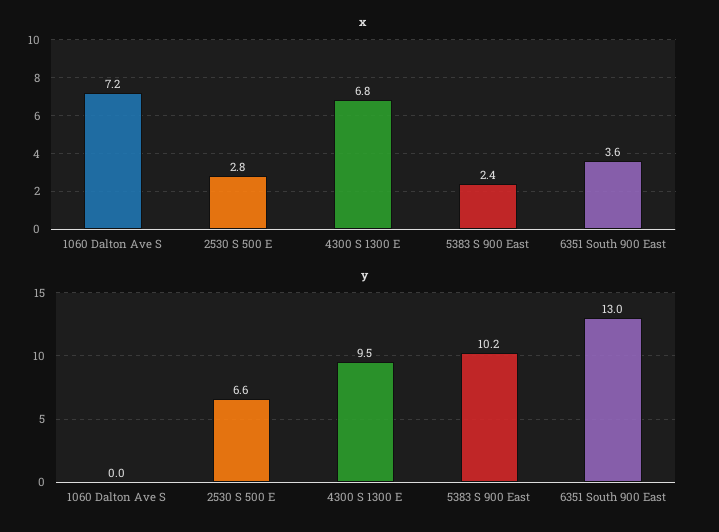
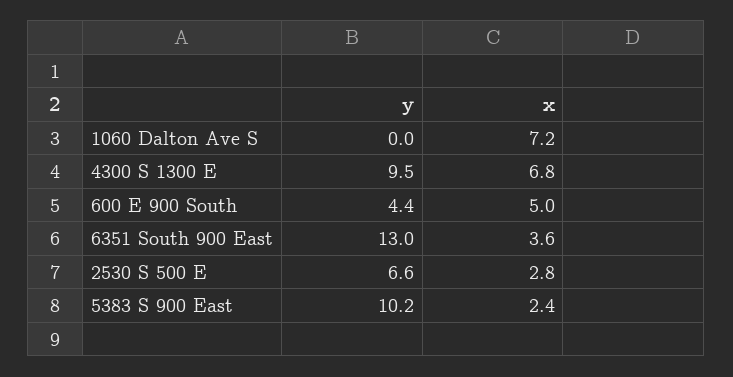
  {
    "x": {
      "1060 Dalton Ave S": 7.2,
      "2530 S 500 E": 2.8,
      "4300 S 1300 E": 6.8,
      "5383 S 900 East": 2.4,
-     "6351 South 900 East": 3.6
+     "6351 South 900 East": 3.6,
+     "600 E 900 South": 5
    },
    "y": {
      "1060 Dalton Ave S": 0,
      "2530 S 500 E": 6.6,
      "4300 S 1300 E": 9.5,
      "5383 S 900 East": 10.2,
-     "6351 South 900 East": 13
+     "6351 South 900 East": 13,
+     "600 E 900 South": 4.4
    }
  }

